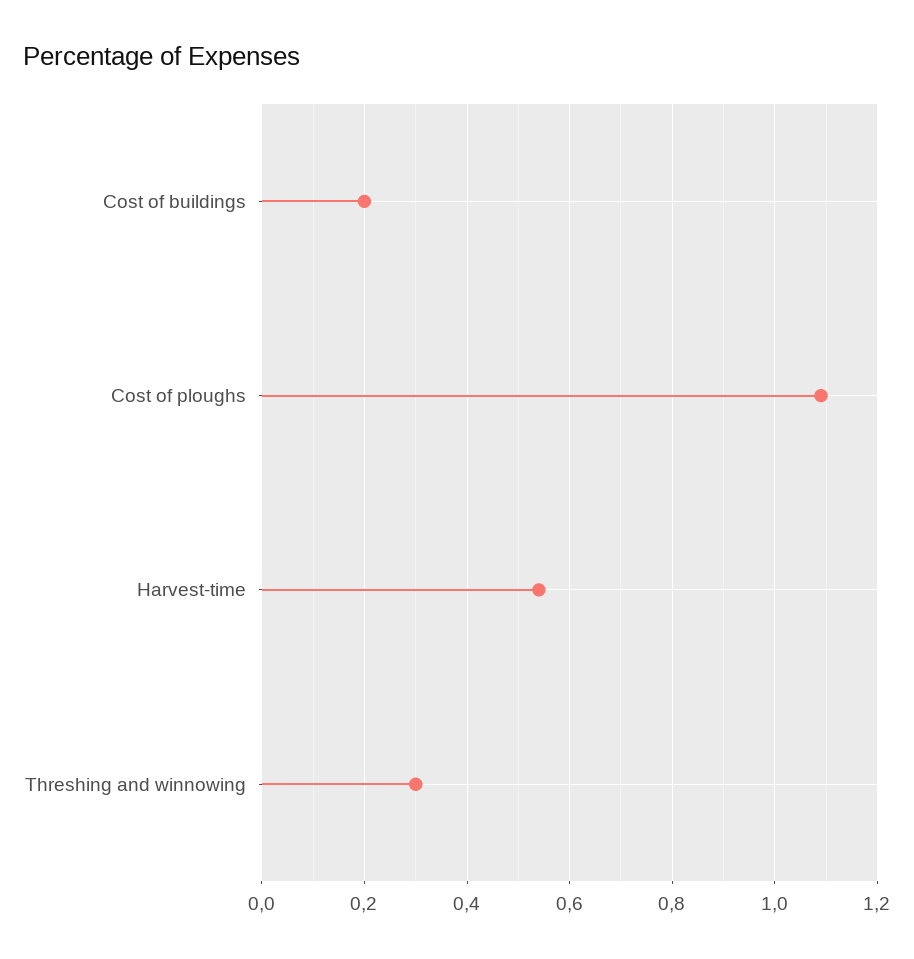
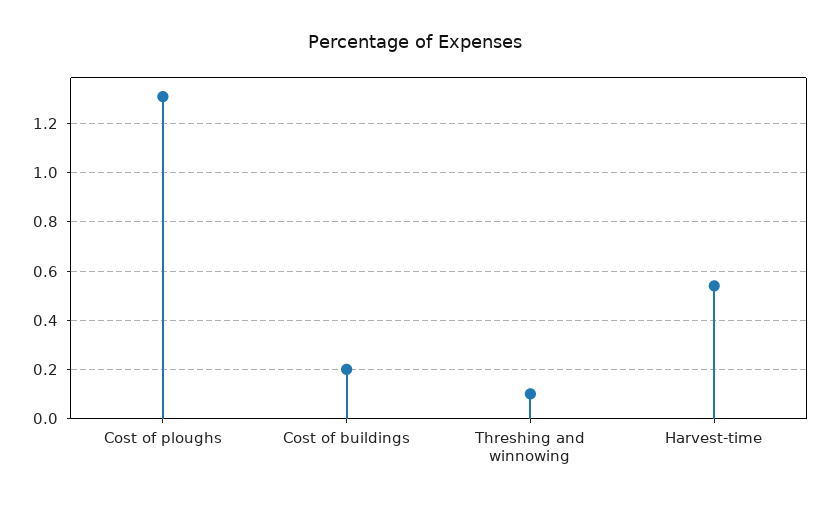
  {
    "Cost of buildings": 0.2,
-   "Cost of ploughs": 1.1,
+   "Cost of ploughs": 1.3,
    "Harvest-time": 0.55,
-   "Threshing and winnowing": 0.3
+   "Threshing and winnowing": 0.1
  }

